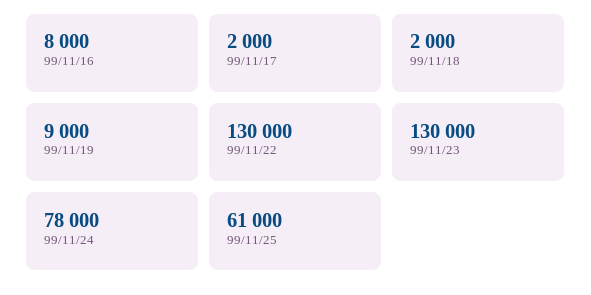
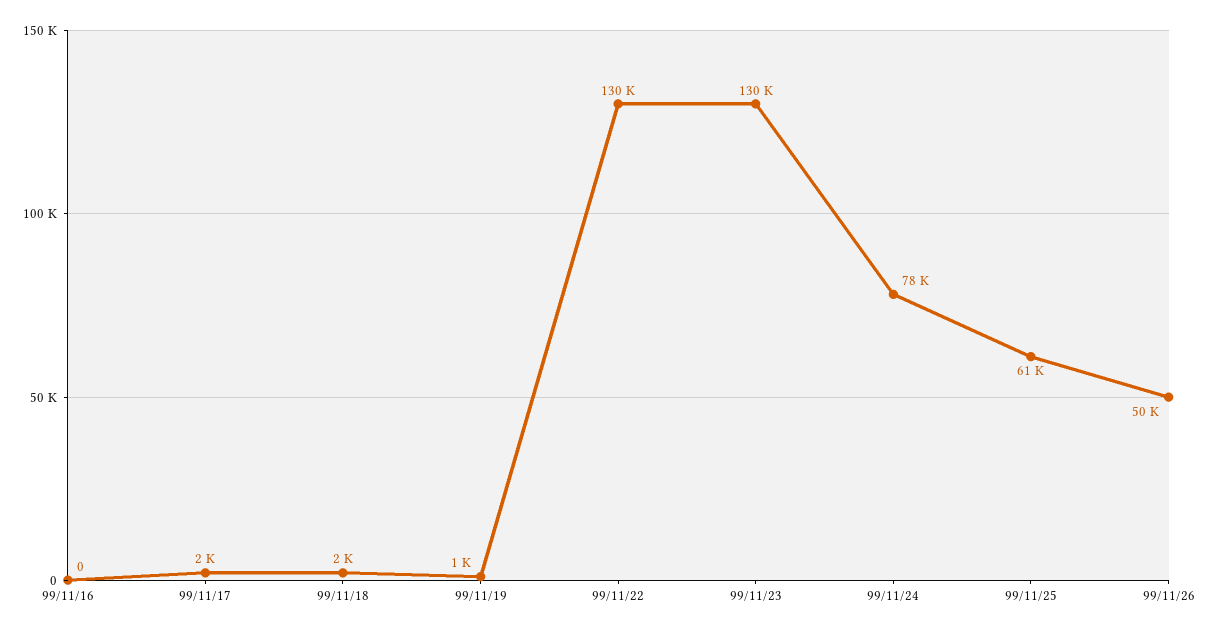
  {
-   "99/11/16": 8000,
+   "99/11/16": 0,
    "99/11/17": 2000,
    "99/11/18": 2000,
-   "99/11/19": 9000,
+   "99/11/19": 1000,
    "99/11/22": 130000,
    "99/11/23": 130000,
    "99/11/24": 78000,
-   "99/11/25": 61000
+   "99/11/25": 61000,
+   "99/11/26": 50000
  }

